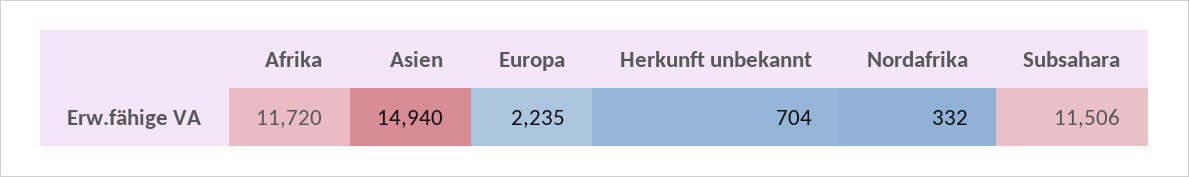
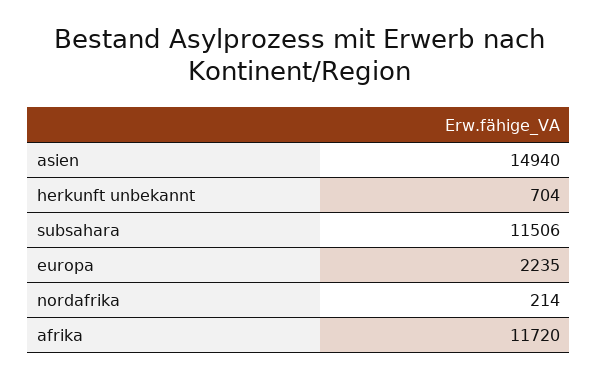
  {
    "Afrika": 11720,
    "Asien": 14940,
    "Europa": 2235,
    "Herkunft unbekannt": 704,
-   "Nordafrika": 332,
+   "Nordafrika": 214,
    "Subsahara": 11506
  }

